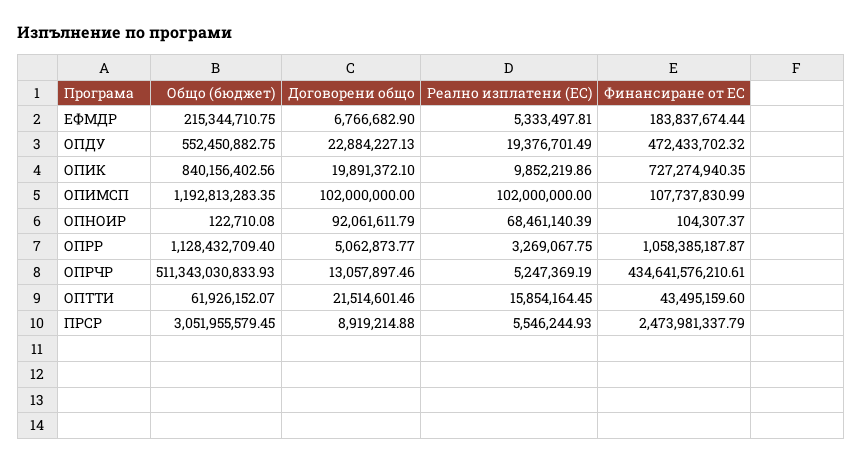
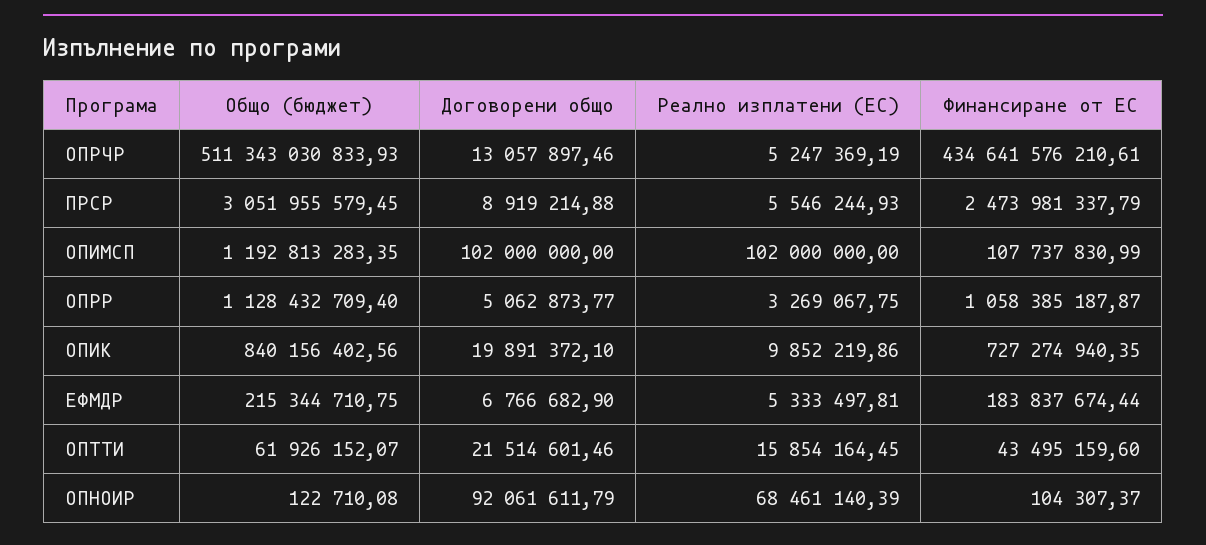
  {
    "Общо (бюджет)": {
      "ЕФМДР": 215344710.75,
-     "ОПДУ": 552450882.75,
      "ОПИК": 840156402.56,
      "ОПИМСП": 1192813283.35,
      "ОПНОИР": 122710.08,
      "ОПРР": 1128432709.4,
      "ОПРЧР": 511343030833.93,
      "ОПТТИ": 61926152.07,
      "ПРСР": 3051955579.45
    },
    "Договорени общо": {
      "ЕФМДР": 6766682.9,
-     "ОПДУ": 22884227.13,
      "ОПИК": 19891372.1,
      "ОПИМСП": 102000000,
      "ОПНОИР": 92061611.79,
      "ОПРР": 5062873.77,
      "ОПРЧР": 13057897.46,
      "ОПТТИ": 21514601.46,
      "ПРСР": 8919214.88
    },
    "Реално изплатени (ЕС)": {
      "ЕФМДР": 5333497.81,
-     "ОПДУ": 19376701.49,
      "ОПИК": 9852219.86,
      "ОПИМСП": 102000000,
      "ОПНОИР": 68461140.39,
      "ОПРР": 3269067.75,
      "ОПРЧР": 5247369.19,
      "ОПТТИ": 15854164.45,
      "ПРСР": 5546244.93
    },
    "Финансиране от ЕС": {
      "ЕФМДР": 183837674.44,
-     "ОПДУ": 472433702.32,
      "ОПИК": 727274940.35,
      "ОПИМСП": 107737830.99,
      "ОПНОИР": 104307.37,
      "ОПРР": 1058385187.87,
      "ОПРЧР": 434641576210.61,
      "ОПТТИ": 43495159.6,
      "ПРСР": 2473981337.79
    }
  }

